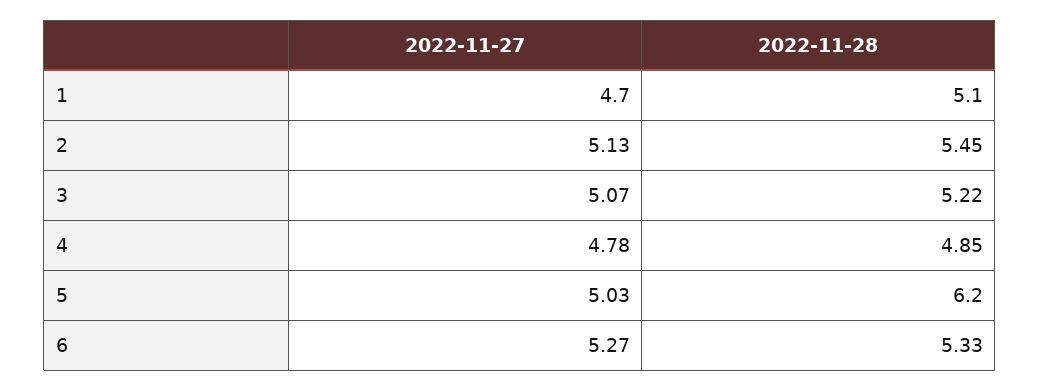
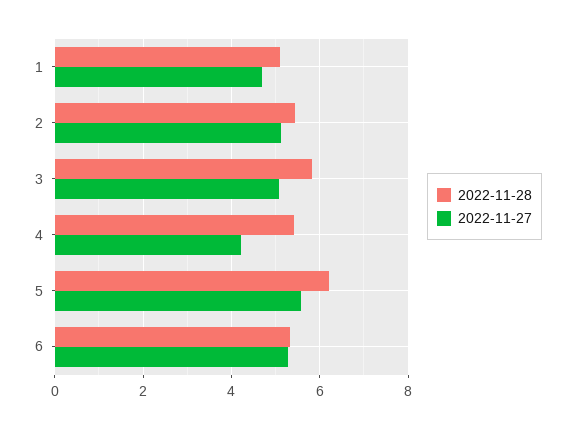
  {
    "2022-11-27": {
      "1": 4.7,
      "2": 5.13,
      "3": 5.07,
-     "4": 4.78,
+     "4": 4.2,
-     "5": 5.03,
+     "5": 5.6,
      "6": 5.27
    },
    "2022-11-28": {
      "1": 5.1,
      "2": 5.45,
-     "3": 5.22,
+     "3": 5.8,
-     "4": 4.85,
+     "4": 5.4,
      "5": 6.2,
      "6": 5.33
    }
  }

